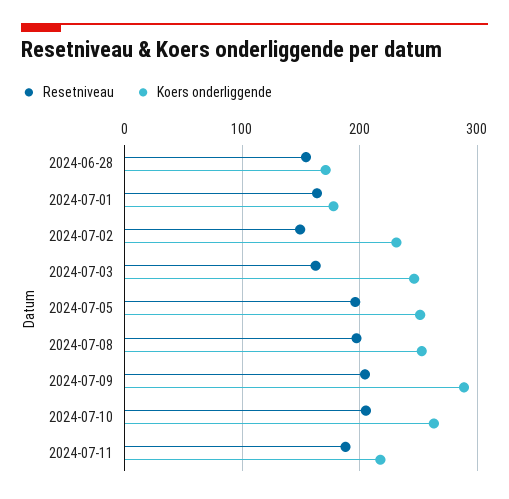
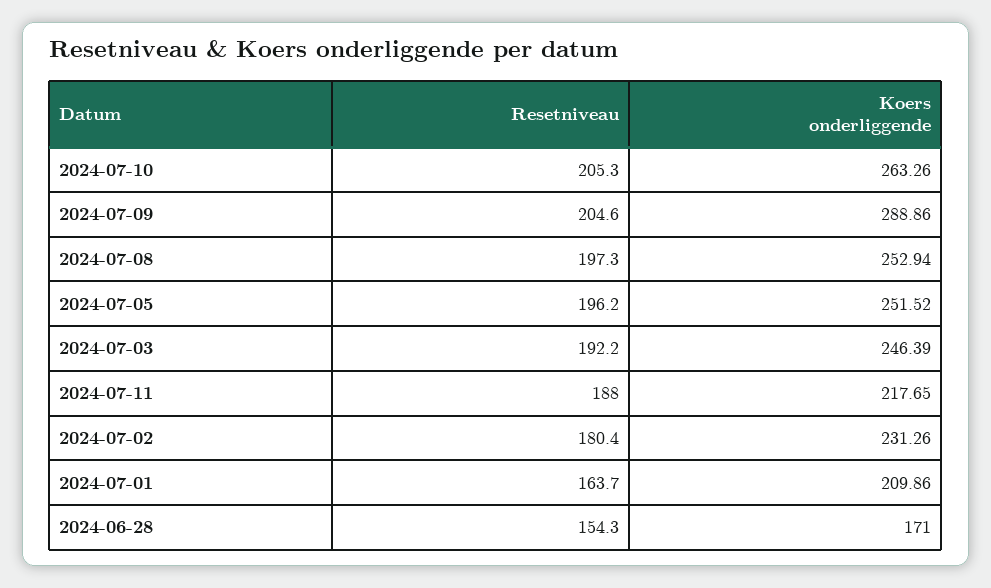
  {
    "Resetniveau": {
      "2024-06-28": 154.3,
      "2024-07-01": 163.7,
-     "2024-07-02": 150,
+     "2024-07-02": 180.4,
-     "2024-07-03": 160,
+     "2024-07-03": 192.2,
      "2024-07-05": 196.2,
      "2024-07-08": 197.3,
      "2024-07-09": 204.6,
      "2024-07-10": 205.3,
      "2024-07-11": 188
    },
    "Koers onderliggende": {
      "2024-06-28": 171,
-     "2024-07-01": 180,
+     "2024-07-01": 209.86,
      "2024-07-02": 231.26,
      "2024-07-03": 246.39,
      "2024-07-05": 251.52,
      "2024-07-08": 252.94,
      "2024-07-09": 288.86,
      "2024-07-10": 263.26,
      "2024-07-11": 217.65
    }
  }

